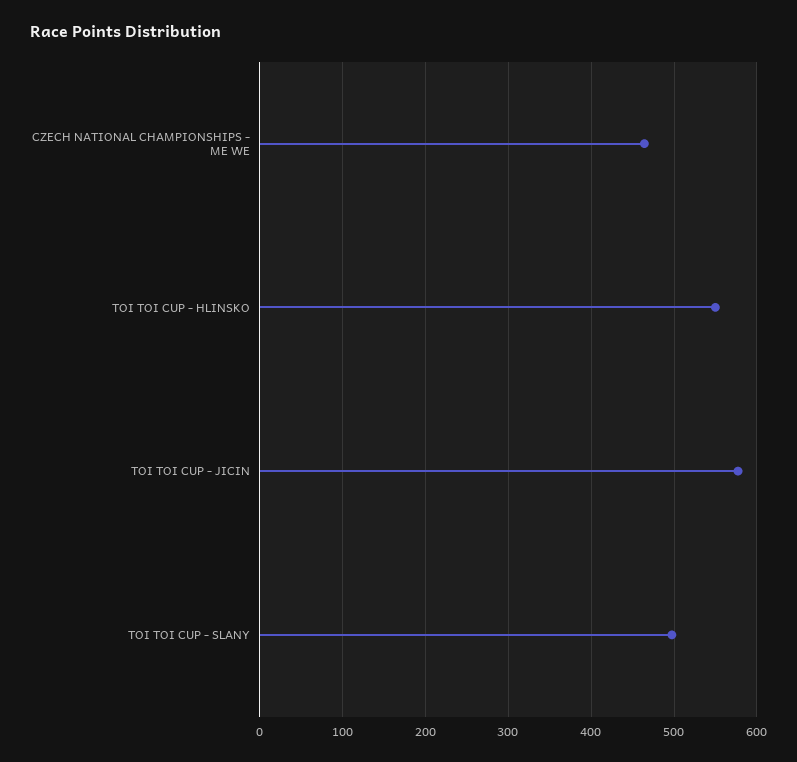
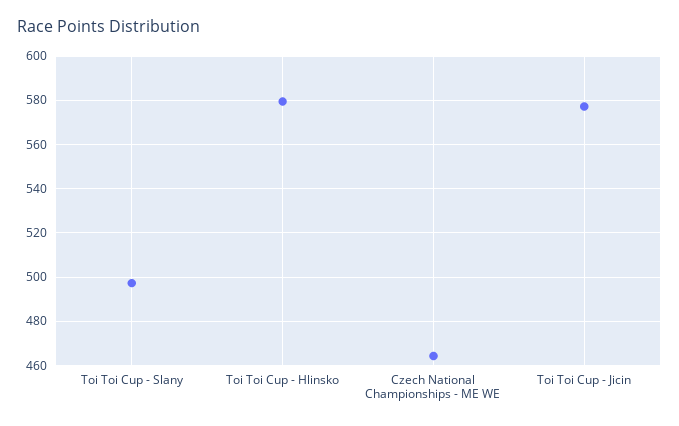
  {
    "CZECH NATIONAL CHAMPIONSHIPS - ME WE": 465,
-   "TOI TOI CUP - HLINSKO": 550,
+   "TOI TOI CUP - HLINSKO": 580,
    "TOI TOI CUP - JICIN": 575,
    "TOI TOI CUP - SLANY": 495
  }

